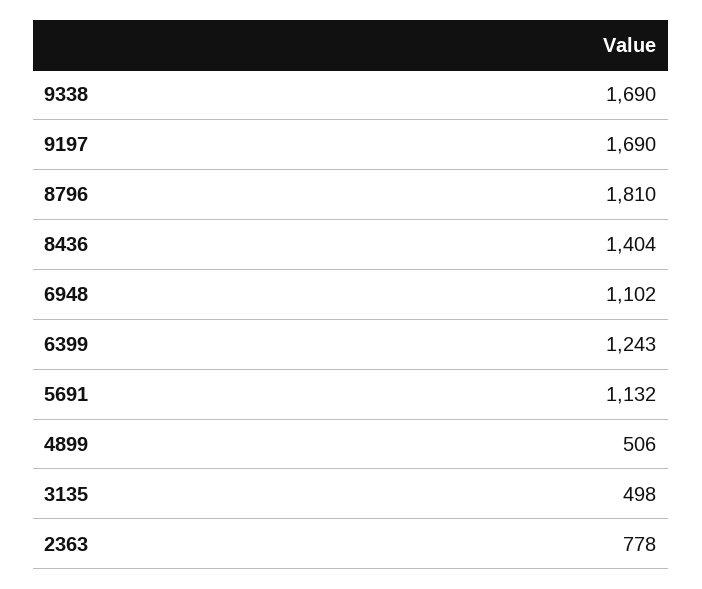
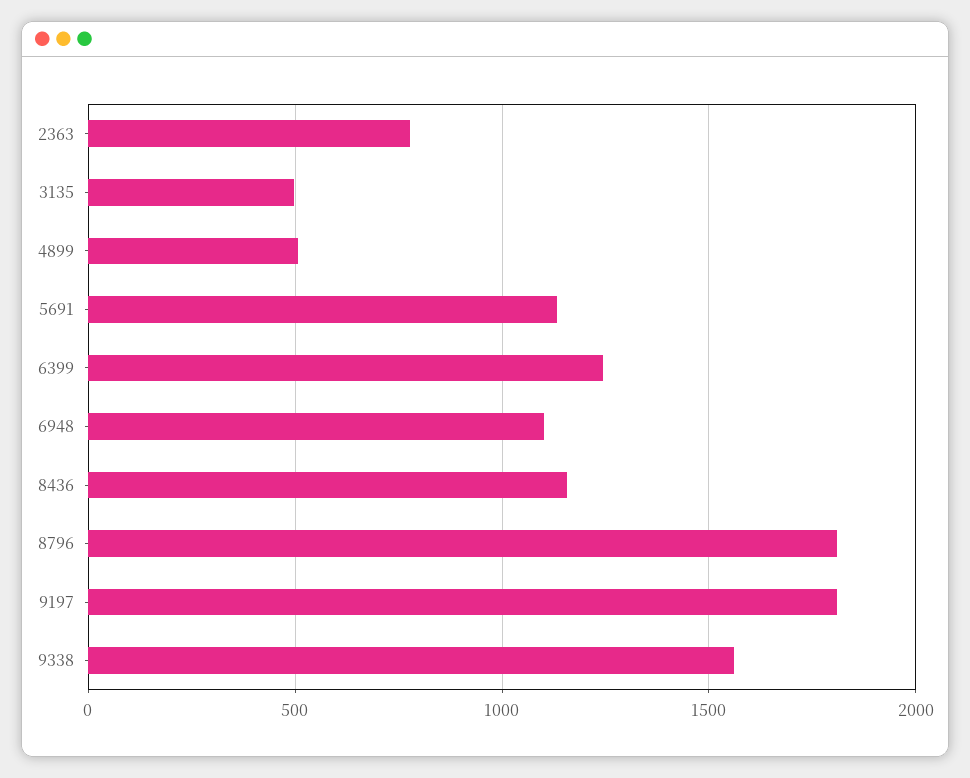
  {
-   "9338": 1690,
+   "9338": 1550,
-   "9197": 1690,
+   "9197": 1800,
    "8796": 1810,
-   "8436": 1404,
+   "8436": 1150,
    "6948": 1102,
    "6399": 1243,
    "5691": 1132,
    "4899": 506,
    "3135": 498,
    "2363": 778
  }

